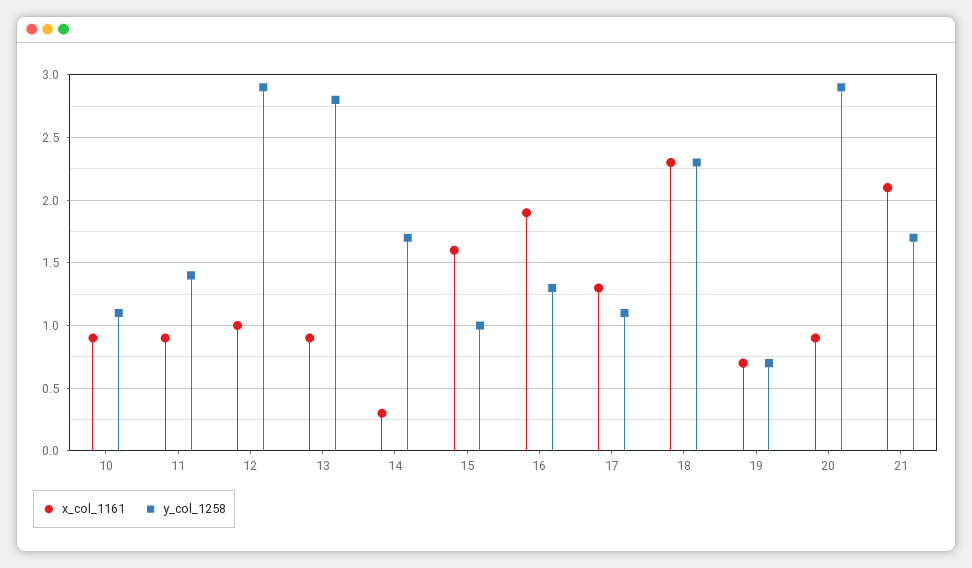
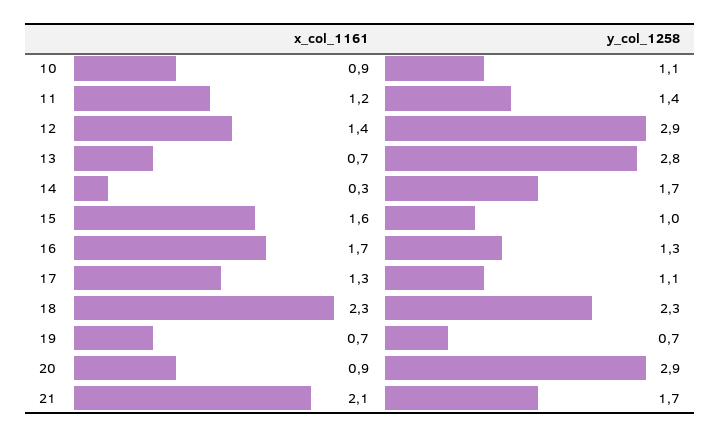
  {
    "x_col_1161": {
      "10": 0.9,
-     "11": 0.9,
+     "11": 1.2,
-     "12": 1,
+     "12": 1.4,
-     "13": 0.9,
+     "13": 0.7,
      "14": 0.3,
      "15": 1.6,
-     "16": 1.9,
+     "16": 1.7,
      "17": 1.3,
      "18": 2.3,
      "19": 0.7,
      "20": 0.9,
      "21": 2.1
    },
    "y_col_1258": {
      "10": 1.1,
      "11": 1.4,
      "12": 2.9,
      "13": 2.8,
      "14": 1.7,
      "15": 1,
      "16": 1.3,
      "17": 1.1,
      "18": 2.3,
      "19": 0.7,
      "20": 2.9,
      "21": 1.7
    }
  }

